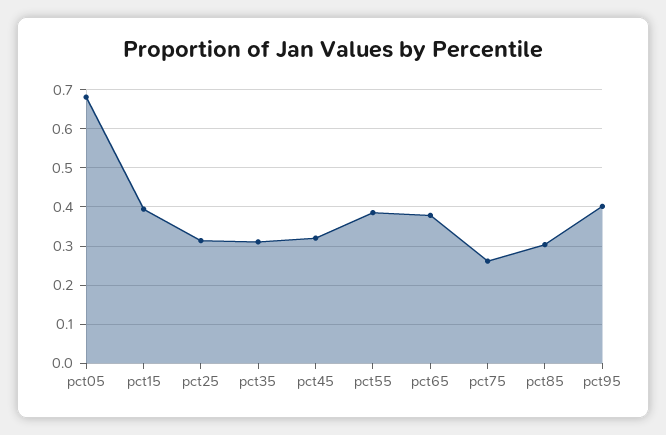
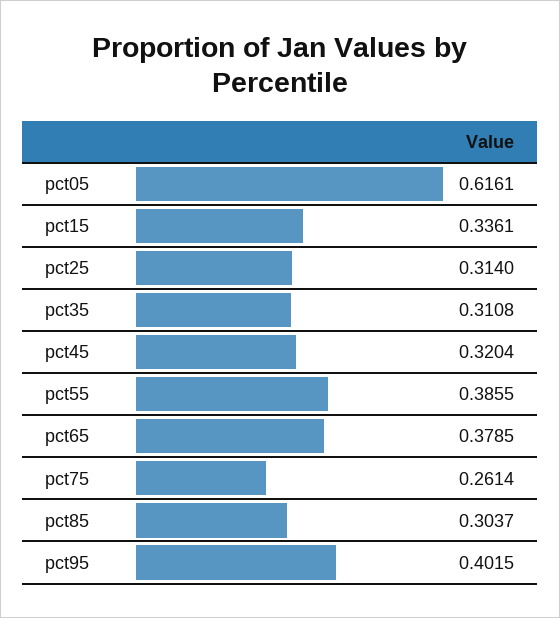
  {
-   "pct05": 0.68,
+   "pct05": 0.6161,
-   "pct15": 0.4,
+   "pct15": 0.3361,
    "pct25": 0.314,
    "pct35": 0.3108,
    "pct45": 0.3204,
    "pct55": 0.3855,
    "pct65": 0.3785,
    "pct75": 0.2614,
    "pct85": 0.3037,
    "pct95": 0.4015
  }

